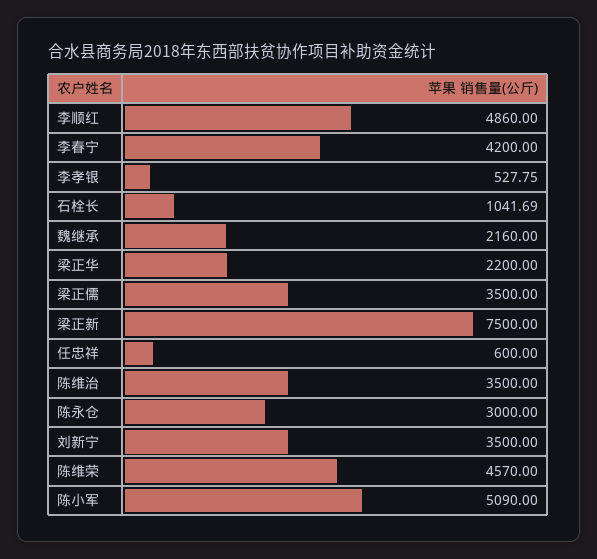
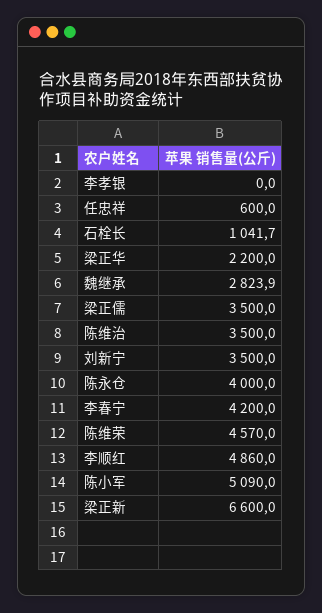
  {
    "李顺红": 4860,
    "李春宁": 4200,
-   "李孝银": 527.75,
+   "李孝银": 0,
    "石栓长": 1041.69,
-   "魏继承": 2160,
+   "魏继承": 2823.9,
    "梁正华": 2200,
    "梁正儒": 3500,
-   "梁正新": 7500,
+   "梁正新": 6600,
    "任忠祥": 600,
    "陈维治": 3500,
-   "陈永仓": 3000,
+   "陈永仓": 4000,
    "刘新宁": 3500,
    "陈维荣": 4570,
    "陈小军": 5090
  }

